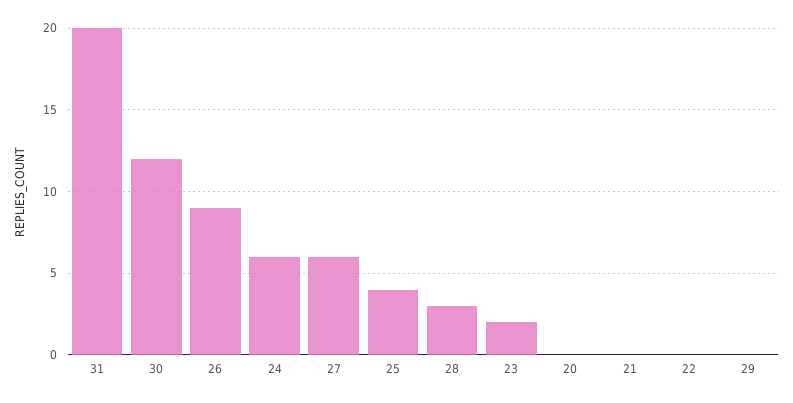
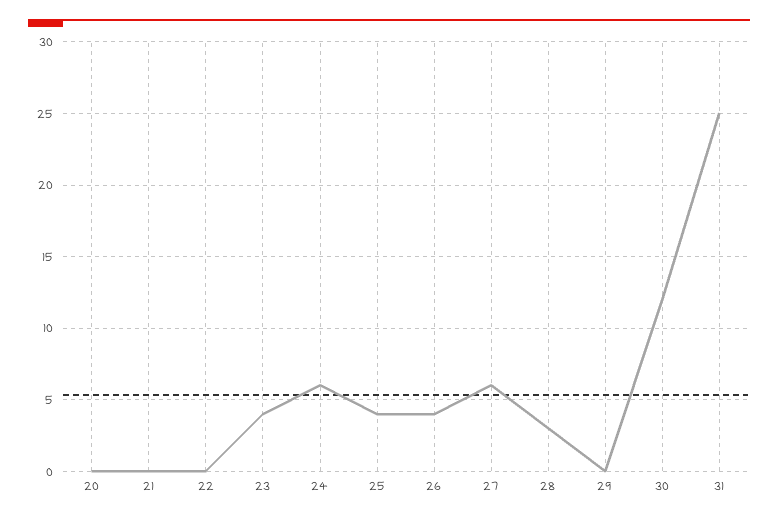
  {
-   "31": 20,
+   "31": 25,
    "30": 12,
-   "26": 9,
+   "26": 4,
    "24": 6,
    "27": 6,
    "25": 4,
    "28": 3,
-   "23": 2,
+   "23": 4,
    "20": 0,
    "21": 0,
    "22": 0,
    "29": 0
  }

